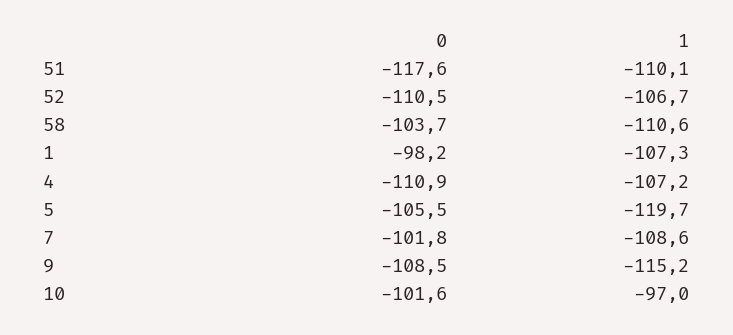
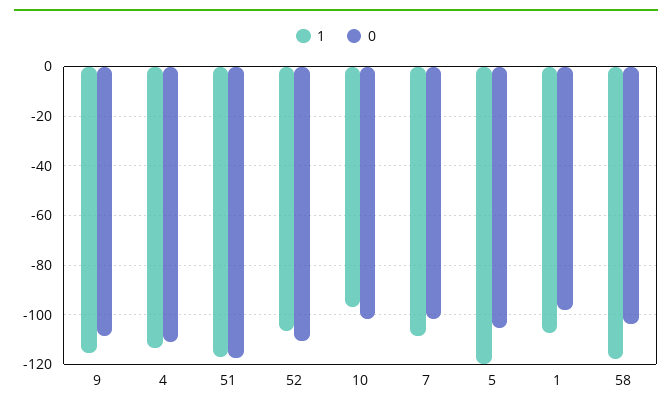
  {
    "0": {
      "51": -117.6,
      "52": -110.5,
      "58": -103.7,
      "1": -98.2,
      "4": -110.9,
      "5": -105.5,
      "7": -101.8,
      "9": -108.5,
      "10": -101.6
    },
    "1": {
-     "51": -110.1,
+     "51": -117.5,
      "52": -106.7,
-     "58": -110.6,
+     "58": -117.5,
      "1": -107.3,
-     "4": -107.2,
+     "4": -112.5,
      "5": -119.7,
      "7": -108.6,
      "9": -115.2,
      "10": -97
    }
  }

